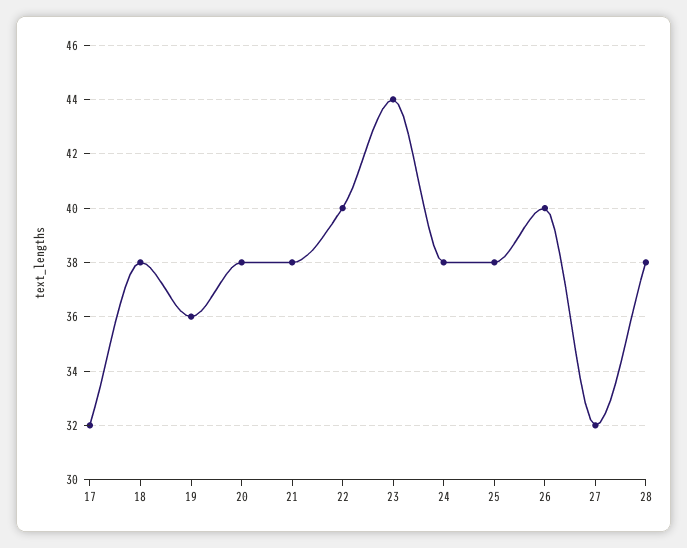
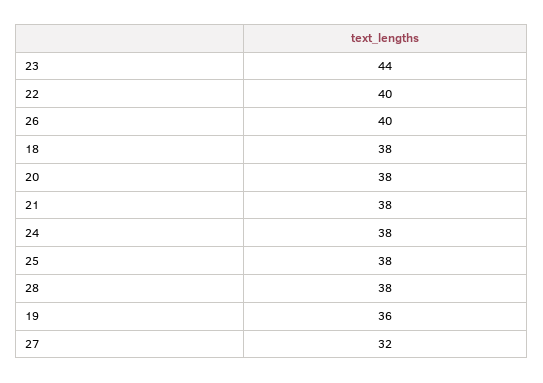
  {
-   "17": 32,
    "18": 38,
    "19": 36,
    "20": 38,
    "21": 38,
    "22": 40,
    "23": 44,
    "24": 38,
    "25": 38,
    "26": 40,
    "27": 32,
    "28": 38
  }

